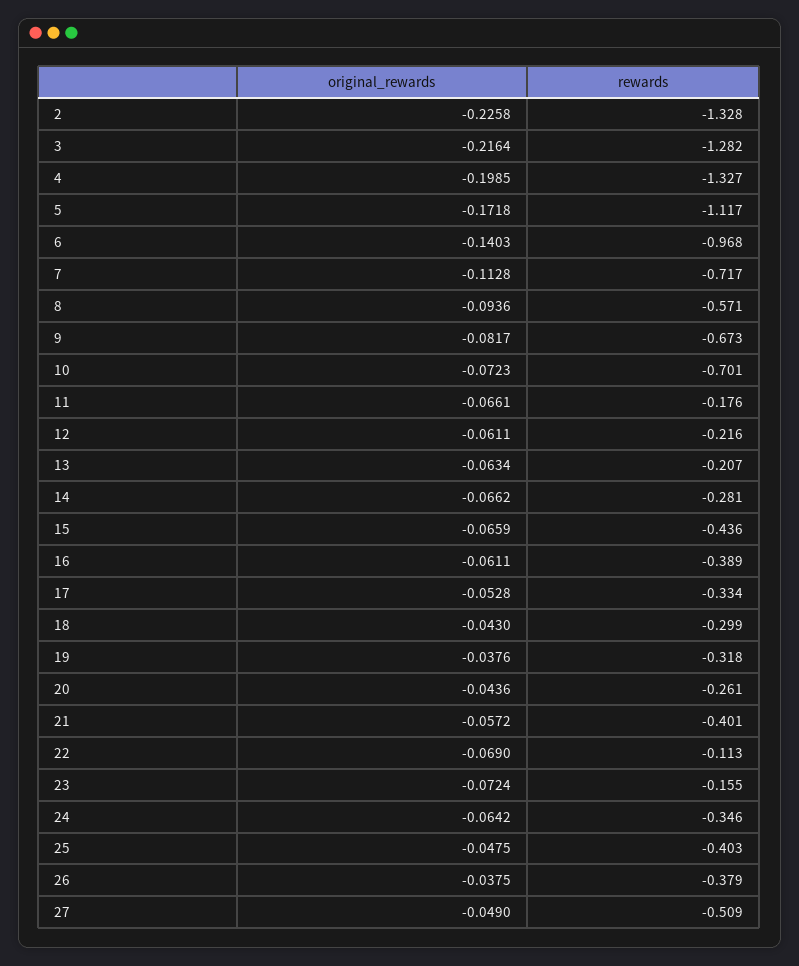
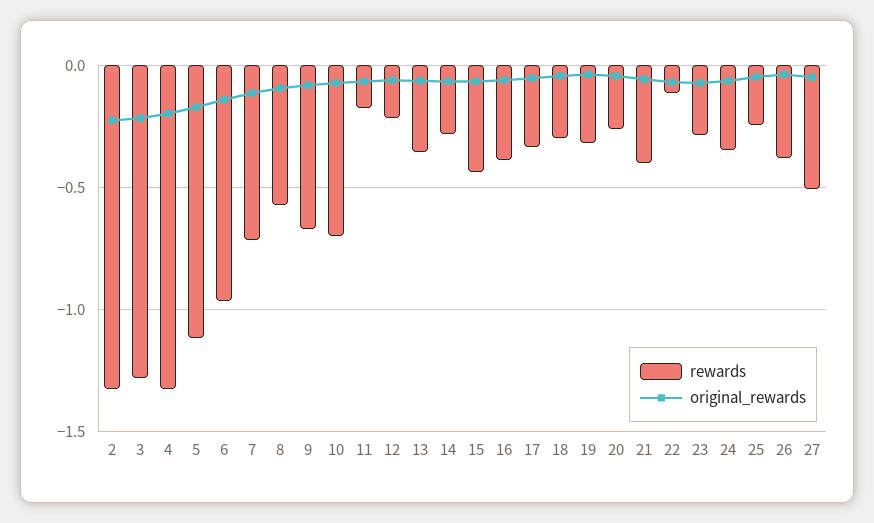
  {
    "original_rewards": {
      "2": -0.2258,
      "3": -0.2164,
      "4": -0.1985,
      "5": -0.1718,
      "6": -0.1403,
      "7": -0.1128,
      "8": -0.0936,
      "9": -0.0817,
      "10": -0.0723,
      "11": -0.0661,
      "12": -0.0611,
      "13": -0.0634,
      "14": -0.0662,
      "15": -0.0659,
      "16": -0.0611,
      "17": -0.0528,
      "18": -0.043,
      "19": -0.0376,
      "20": -0.0436,
      "21": -0.0572,
      "22": -0.069,
      "23": -0.0724,
      "24": -0.0642,
      "25": -0.0475,
      "26": -0.0375,
      "27": -0.049
    },
    "rewards": {
      "2": -1.328,
      "3": -1.282,
      "4": -1.327,
      "5": -1.117,
      "6": -0.968,
      "7": -0.717,
      "8": -0.571,
      "9": -0.673,
      "10": -0.701,
      "11": -0.176,
      "12": -0.216,
-     "13": -0.207,
+     "13": -0.35,
      "14": -0.281,
      "15": -0.436,
      "16": -0.389,
      "17": -0.334,
      "18": -0.299,
      "19": -0.318,
      "20": -0.261,
      "21": -0.401,
      "22": -0.113,
-     "23": -0.155,
+     "23": -0.3,
      "24": -0.346,
-     "25": -0.403,
+     "25": -0.25,
      "26": -0.379,
      "27": -0.509
    }
  }

